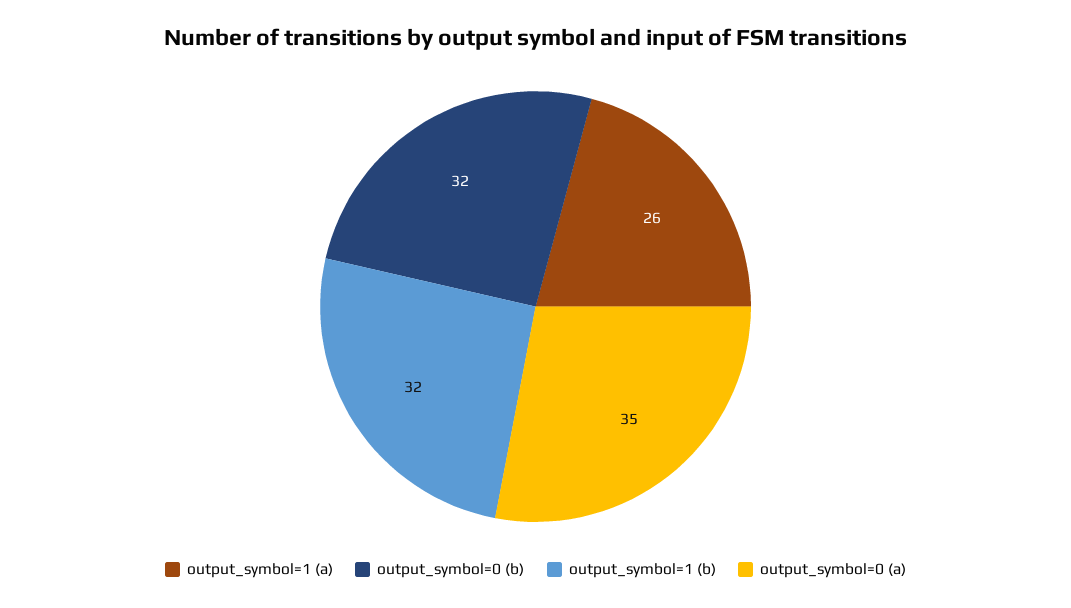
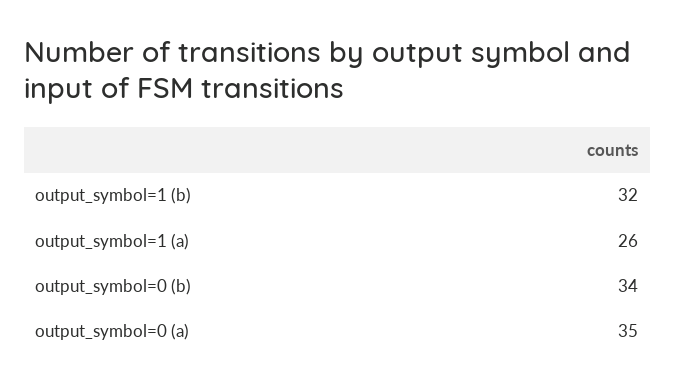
  {
    "output_symbol=1 (a)": 26,
-   "output_symbol=0 (b)": 32,
+   "output_symbol=0 (b)": 34,
    "output_symbol=1 (b)": 32,
    "output_symbol=0 (a)": 35
  }

